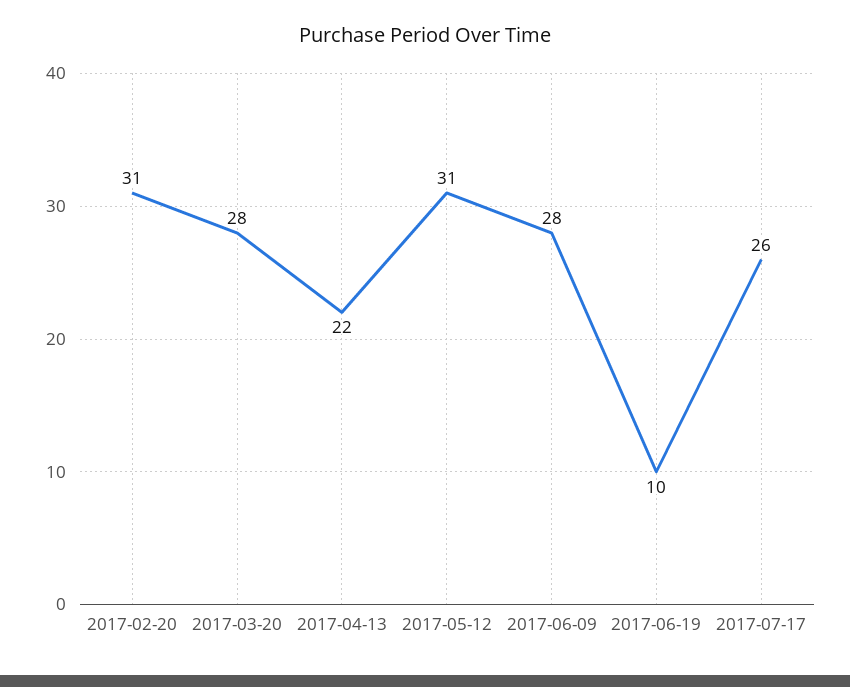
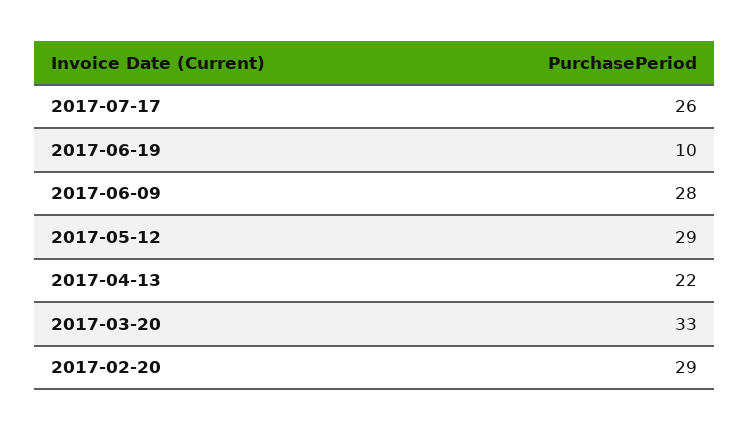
  {
-   "2017-02-20": 31,
+   "2017-02-20": 29,
-   "2017-03-20": 28,
+   "2017-03-20": 33,
    "2017-04-13": 22,
-   "2017-05-12": 31,
+   "2017-05-12": 29,
    "2017-06-09": 28,
    "2017-06-19": 10,
    "2017-07-17": 26
  }

